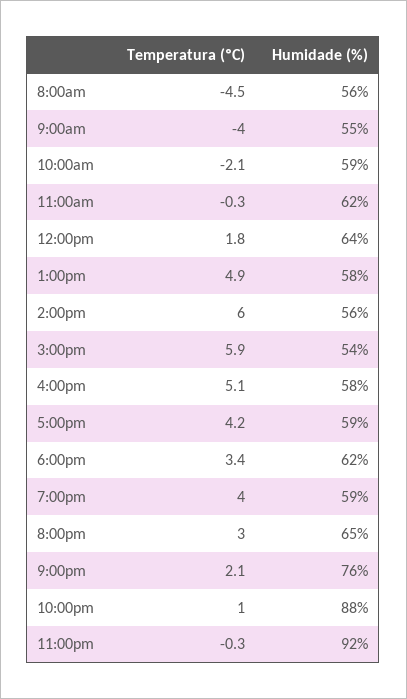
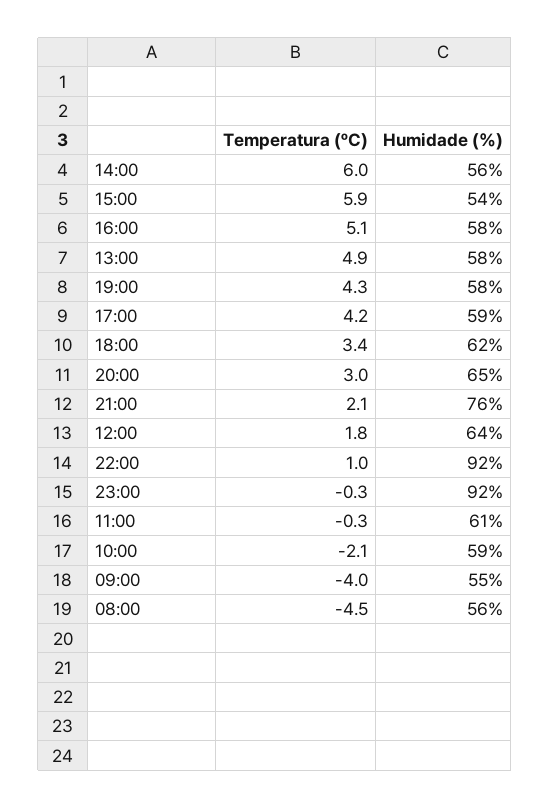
  {
    "Temperatura (ºC)": {
      "8:00am": -4.5,
      "9:00am": -4,
      "10:00am": -2.1,
      "11:00am": -0.3,
      "12:00pm": 1.8,
      "1:00pm": 4.9,
      "2:00pm": 6,
      "3:00pm": 5.9,
      "4:00pm": 5.1,
      "5:00pm": 4.2,
      "6:00pm": 3.4,
-     "7:00pm": 4,
+     "7:00pm": 4.3,
      "8:00pm": 3,
      "9:00pm": 2.1,
      "10:00pm": 1,
      "11:00pm": -0.3
    },
    "Humidade (%)": {
      "8:00am": 56,
      "9:00am": 55,
      "10:00am": 59,
-     "11:00am": 62,
+     "11:00am": 61,
      "12:00pm": 64,
      "1:00pm": 58,
      "2:00pm": 56,
      "3:00pm": 54,
      "4:00pm": 58,
      "5:00pm": 59,
      "6:00pm": 62,
-     "7:00pm": 59,
+     "7:00pm": 58,
      "8:00pm": 65,
      "9:00pm": 76,
-     "10:00pm": 88,
+     "10:00pm": 92,
      "11:00pm": 92
    }
  }

